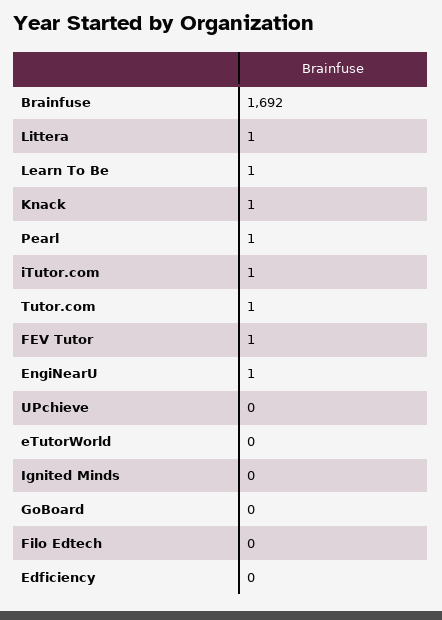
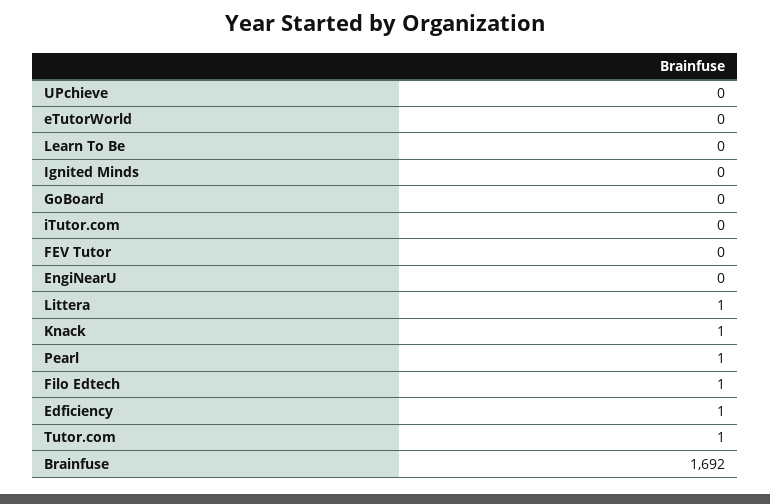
  {
    "Brainfuse": 1692,
    "Littera": 1,
-   "Learn To Be": 1,
+   "Learn To Be": 0,
    "Knack": 1,
    "Pearl": 1,
-   "iTutor.com": 1,
+   "iTutor.com": 0,
    "Tutor.com": 1,
-   "FEV Tutor": 1,
+   "FEV Tutor": 0,
-   "EngiNearU": 1,
+   "EngiNearU": 0,
    "UPchieve": 0,
    "eTutorWorld": 0,
    "Ignited Minds": 0,
    "GoBoard": 0,
-   "Filo Edtech": 0,
+   "Filo Edtech": 1,
-   "Edficiency": 0
+   "Edficiency": 1
  }

